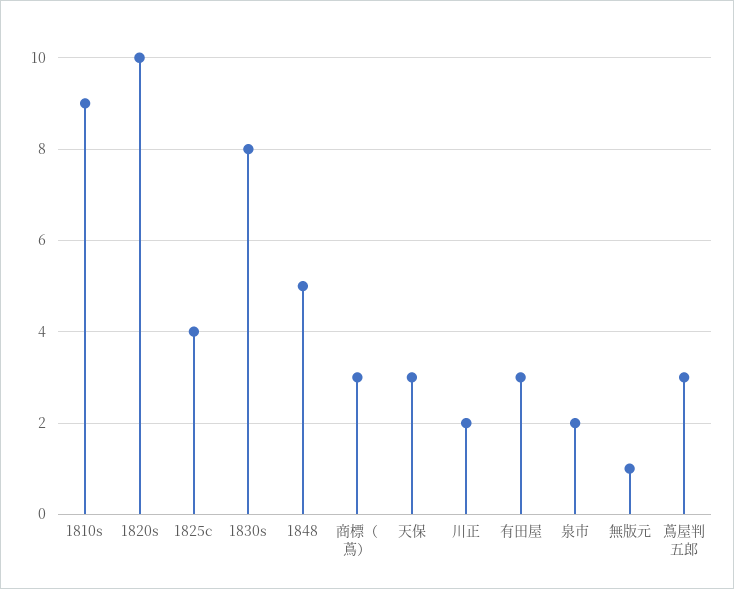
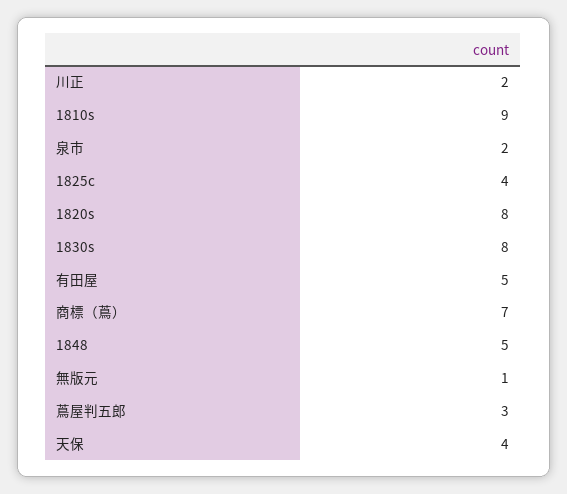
  {
    "1810s": 9,
-   "1820s": 10,
+   "1820s": 8,
    "1825c": 4,
    "1830s": 8,
    "1848": 5,
-   "商標（蔦）": 3,
+   "商標（蔦）": 7,
-   "天保": 3,
+   "天保": 4,
    "川正": 2,
-   "有田屋": 3,
+   "有田屋": 5,
    "泉市": 2,
    "無版元": 1,
    "蔦屋判五郎": 3
  }

